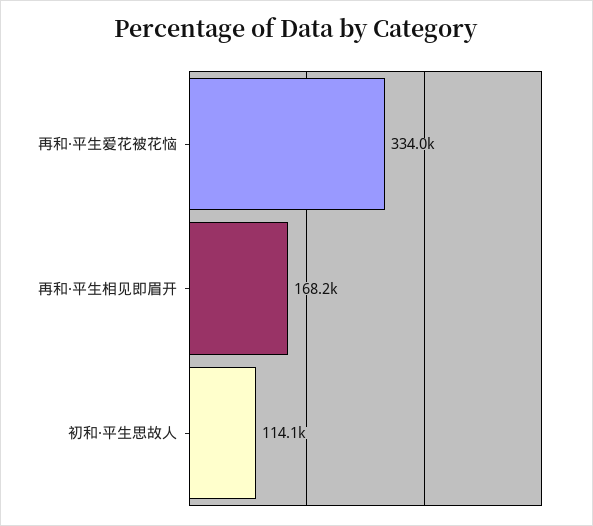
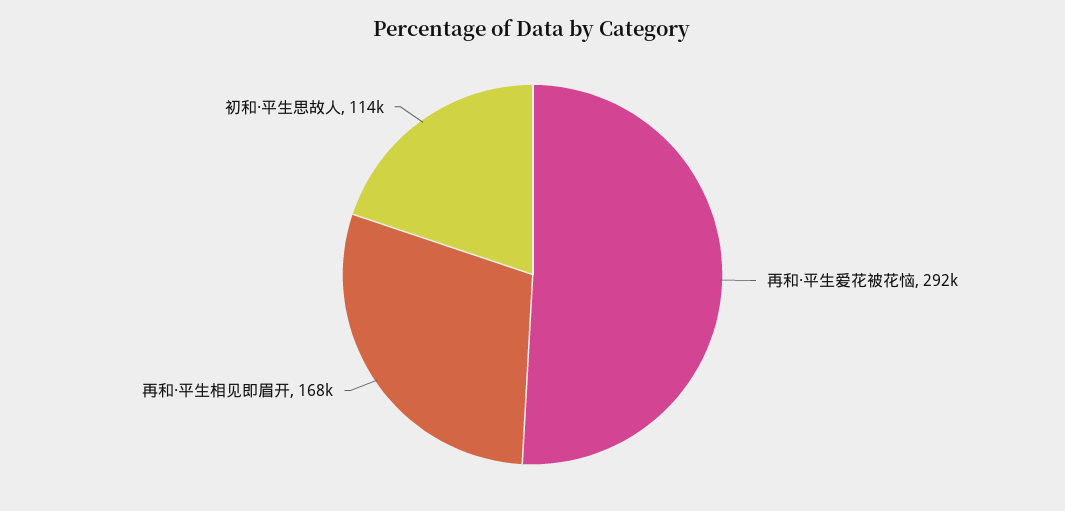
  {
-   "再和·平生爱花被花恼": 334000,
+   "再和·平生爱花被花恼": 292000,
    "再和·平生相见即眉开": 168200,
    "初和·平生思故人": 114100
  }

